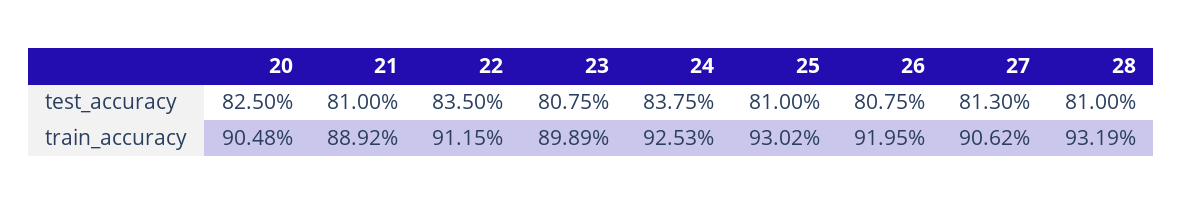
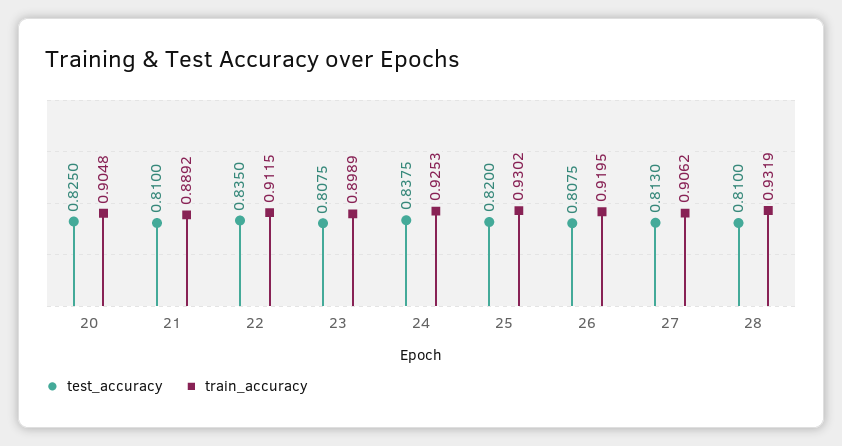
  {
    "test_accuracy": {
      "20": 0.825,
      "21": 0.81,
      "22": 0.835,
      "23": 0.8075,
      "24": 0.8375,
-     "25": 0.81,
+     "25": 0.82,
      "26": 0.8075,
      "27": 0.813,
      "28": 0.81
    },
    "train_accuracy": {
      "20": 0.9048,
      "21": 0.8892,
      "22": 0.9115,
      "23": 0.8989,
      "24": 0.9253,
      "25": 0.9302,
      "26": 0.9195,
      "27": 0.9062,
      "28": 0.9319
    }
  }

